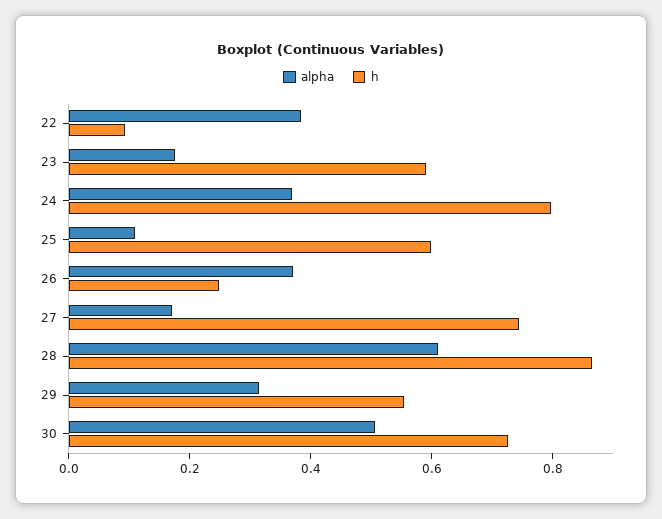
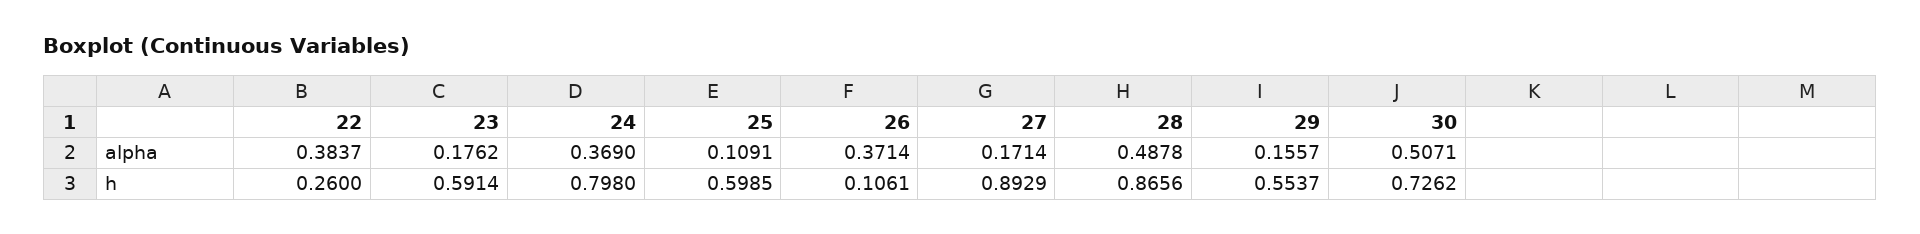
  {
    "alpha": {
      "22": 0.3837,
      "23": 0.1762,
      "24": 0.369,
      "25": 0.1091,
      "26": 0.3714,
      "27": 0.1714,
-     "28": 0.6,
+     "28": 0.4878,
-     "29": 0.3,
+     "29": 0.1557,
      "30": 0.5071
    },
    "h": {
-     "22": 0.1,
+     "22": 0.26,
      "23": 0.5914,
      "24": 0.798,
      "25": 0.5985,
-     "26": 0.25,
+     "26": 0.1061,
-     "27": 0.75,
+     "27": 0.8929,
      "28": 0.8656,
      "29": 0.5537,
      "30": 0.7262
    }
  }

